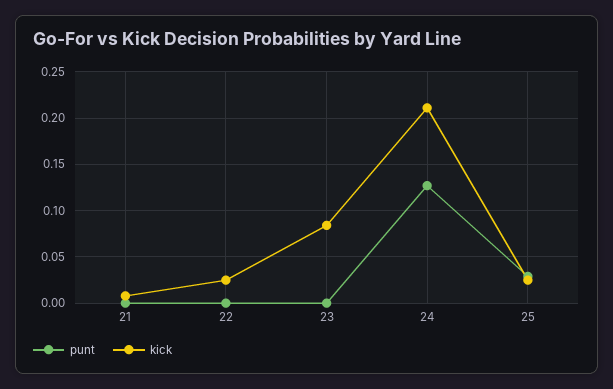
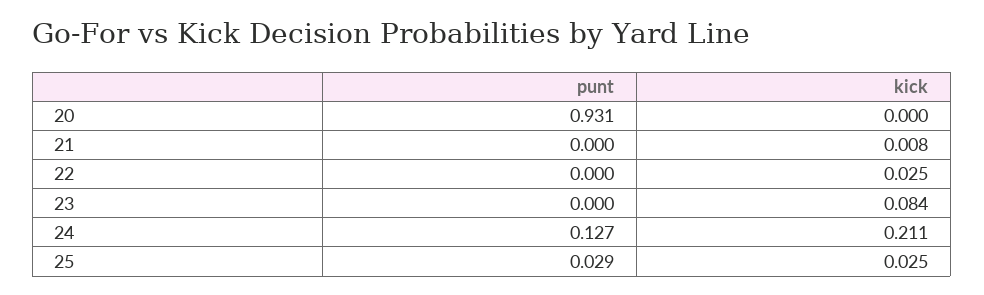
  {
    "punt": {
      "21": 0,
      "22": 0,
      "23": 0,
      "24": 0.127,
-     "25": 0.029
+     "25": 0.029,
+     "20": 0.931
    },
    "kick": {
      "21": 0.008,
      "22": 0.025,
      "23": 0.084,
      "24": 0.211,
-     "25": 0.025
+     "25": 0.025,
+     "20": 0
    }
  }

